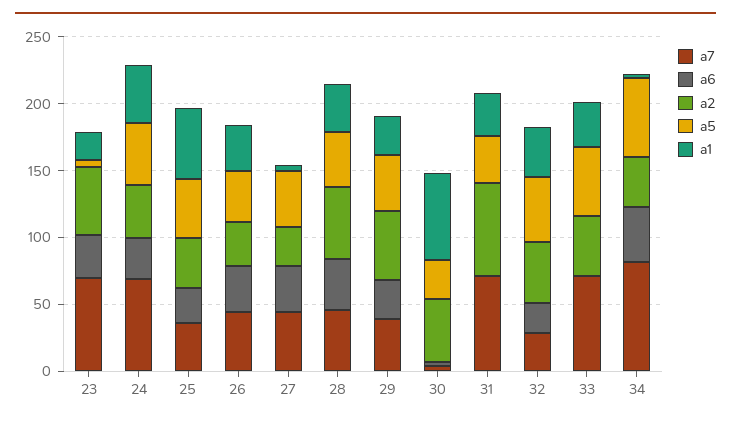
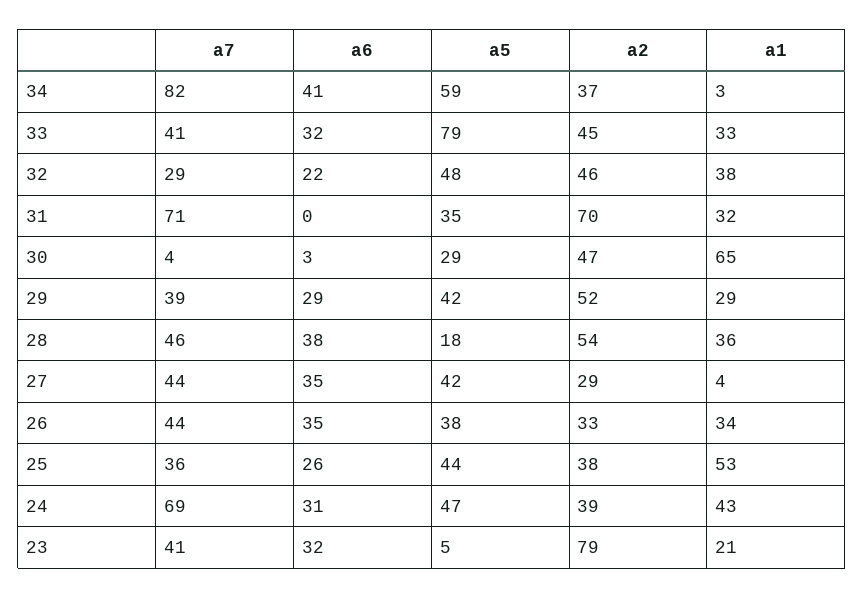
  {
    "a7": {
-     "23": 70,
+     "23": 41,
      "24": 69,
      "25": 36,
      "26": 44,
      "27": 44,
      "28": 46,
      "29": 39,
      "30": 4,
      "31": 71,
      "32": 29,
-     "33": 70,
+     "33": 41,
      "34": 82
    },
    "a6": {
      "23": 32,
      "24": 31,
      "25": 26,
      "26": 35,
      "27": 35,
      "28": 38,
      "29": 29,
      "30": 3,
      "31": 0,
      "32": 22,
-     "33": 0,
+     "33": 32,
      "34": 41
    },
    "a2": {
-     "23": 50,
+     "23": 79,
      "24": 39,
      "25": 38,
      "26": 33,
      "27": 29,
      "28": 54,
      "29": 52,
      "30": 47,
      "31": 70,
      "32": 46,
      "33": 45,
      "34": 37
    },
    "a5": {
      "23": 5,
      "24": 47,
      "25": 44,
      "26": 38,
      "27": 42,
-     "28": 40,
+     "28": 18,
      "29": 42,
      "30": 29,
      "31": 35,
      "32": 48,
-     "33": 50,
+     "33": 79,
      "34": 59
    },
    "a1": {
      "23": 21,
      "24": 43,
      "25": 53,
      "26": 34,
      "27": 4,
      "28": 36,
      "29": 29,
      "30": 65,
      "31": 32,
      "32": 38,
      "33": 33,
      "34": 3
    }
  }

